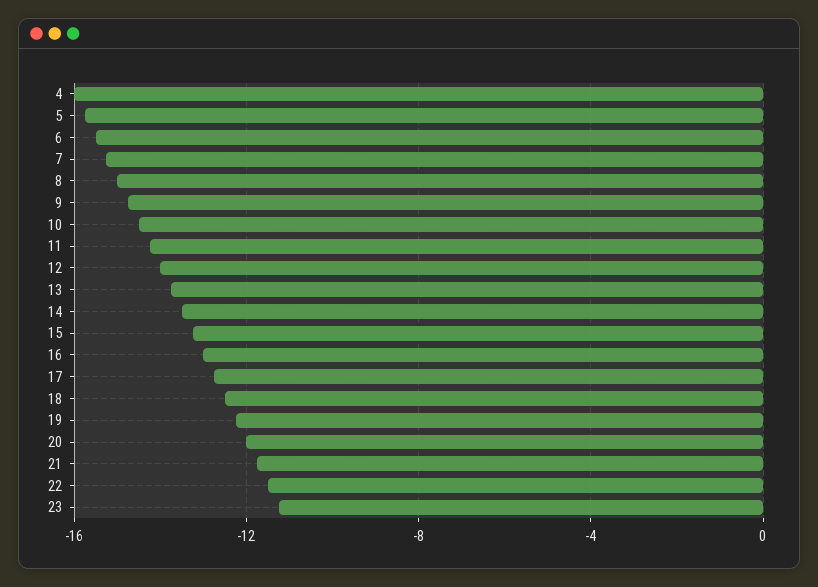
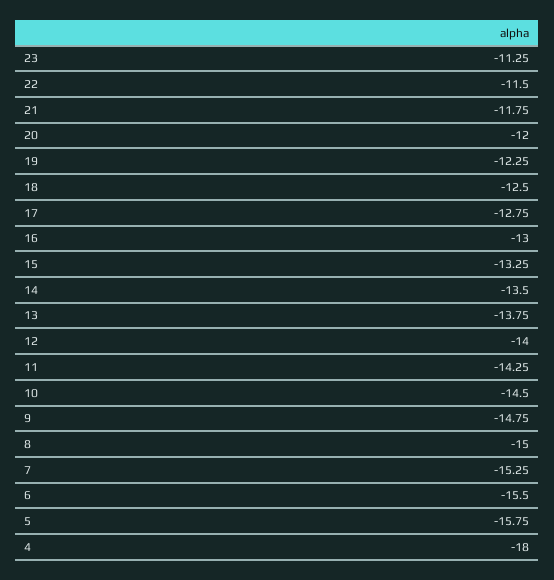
  {
-   "4": -16,
+   "4": -18,
    "5": -15.75,
    "6": -15.5,
    "7": -15.25,
    "8": -15,
    "9": -14.75,
    "10": -14.5,
    "11": -14.25,
    "12": -14,
    "13": -13.75,
    "14": -13.5,
    "15": -13.25,
    "16": -13,
    "17": -12.75,
    "18": -12.5,
    "19": -12.25,
    "20": -12,
    "21": -11.75,
    "22": -11.5,
    "23": -11.25
  }

